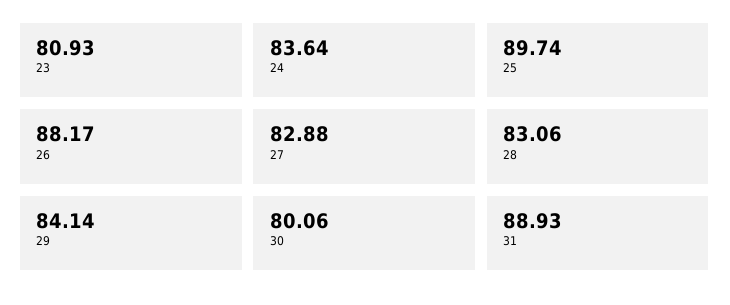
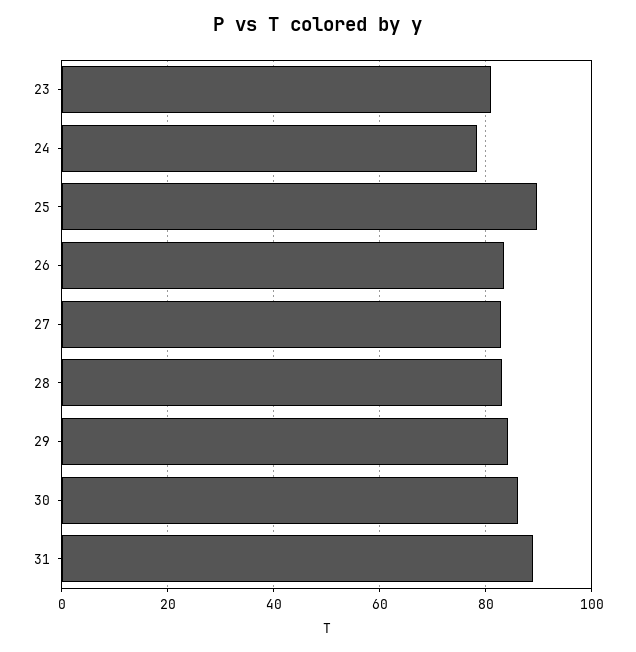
  {
    "23": 80.93,
-   "24": 83.64,
+   "24": 78,
    "25": 89.74,
-   "26": 88.17,
+   "26": 84,
    "27": 82.88,
    "28": 83.06,
    "29": 84.14,
-   "30": 80.06,
+   "30": 86,
    "31": 88.93
  }

